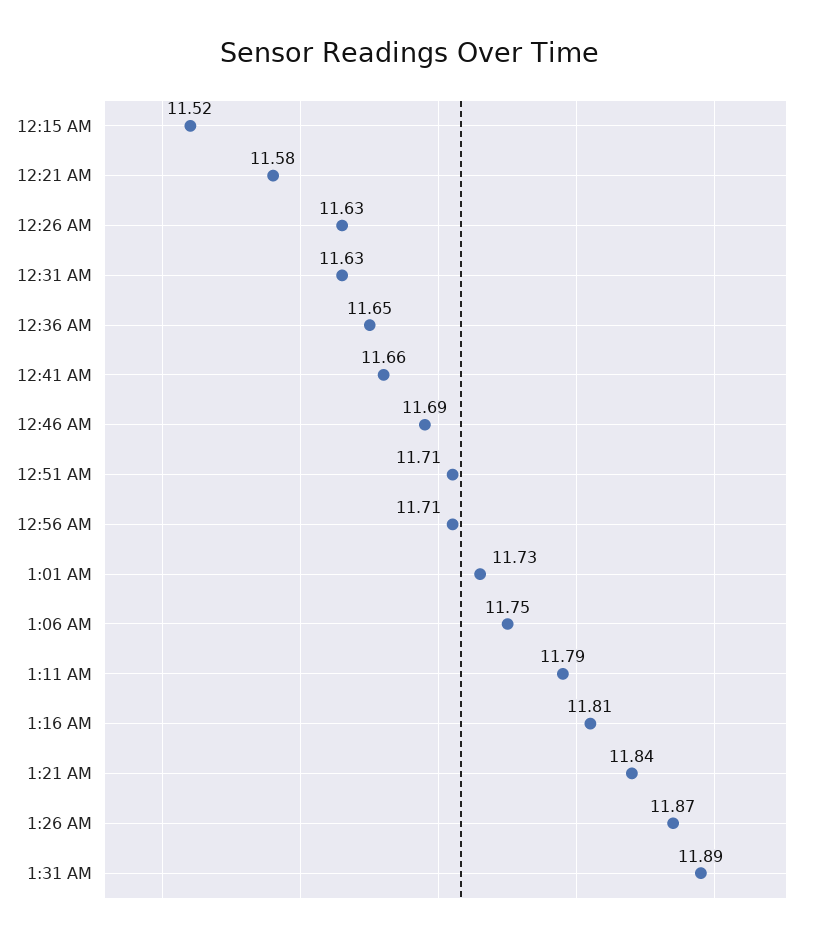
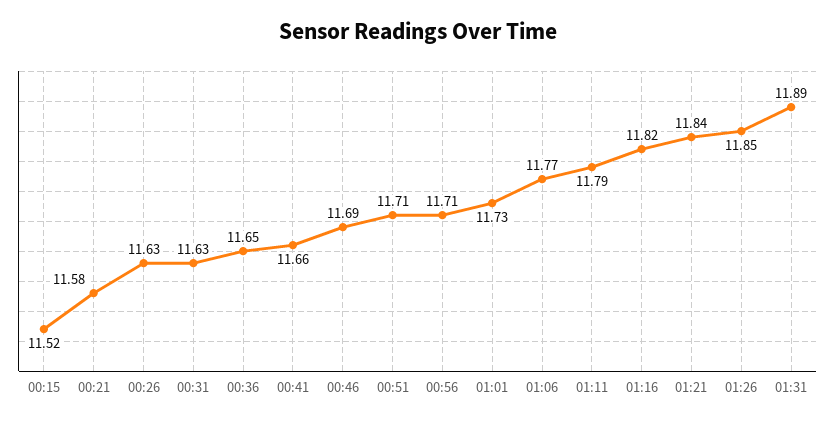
  {
    "12:15 AM": 11.52,
    "12:21 AM": 11.58,
    "12:26 AM": 11.63,
    "12:31 AM": 11.63,
    "12:36 AM": 11.65,
    "12:41 AM": 11.66,
    "12:46 AM": 11.69,
    "12:51 AM": 11.71,
    "12:56 AM": 11.71,
    "1:01 AM": 11.73,
-   "1:06 AM": 11.75,
+   "1:06 AM": 11.77,
    "1:11 AM": 11.79,
-   "1:16 AM": 11.81,
+   "1:16 AM": 11.82,
    "1:21 AM": 11.84,
-   "1:26 AM": 11.87,
+   "1:26 AM": 11.85,
    "1:31 AM": 11.89
  }

